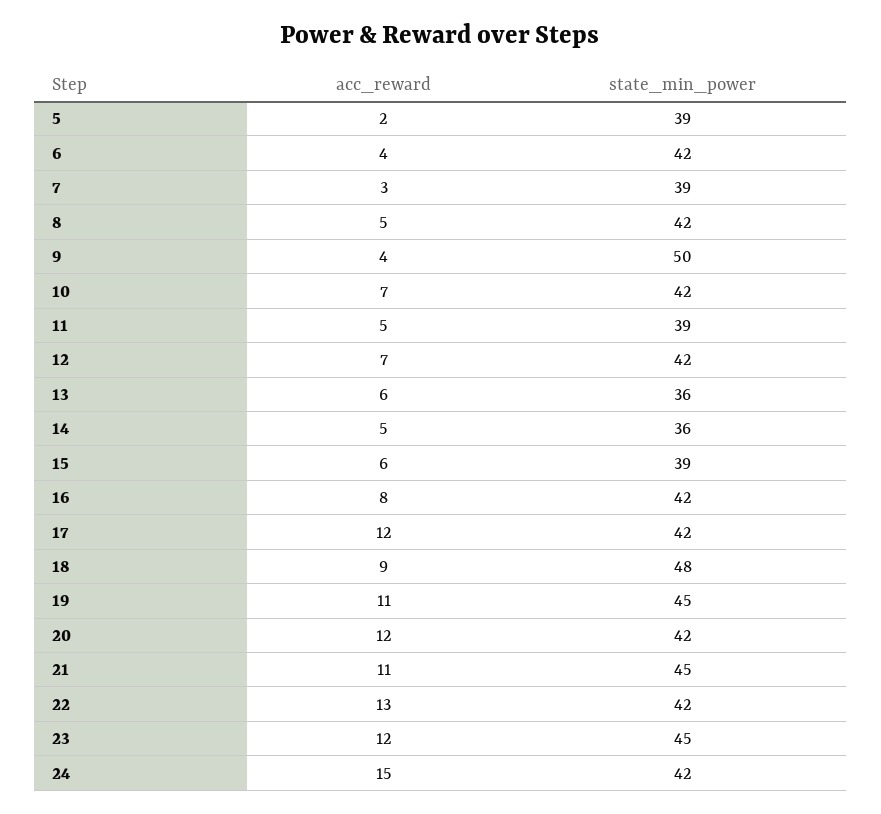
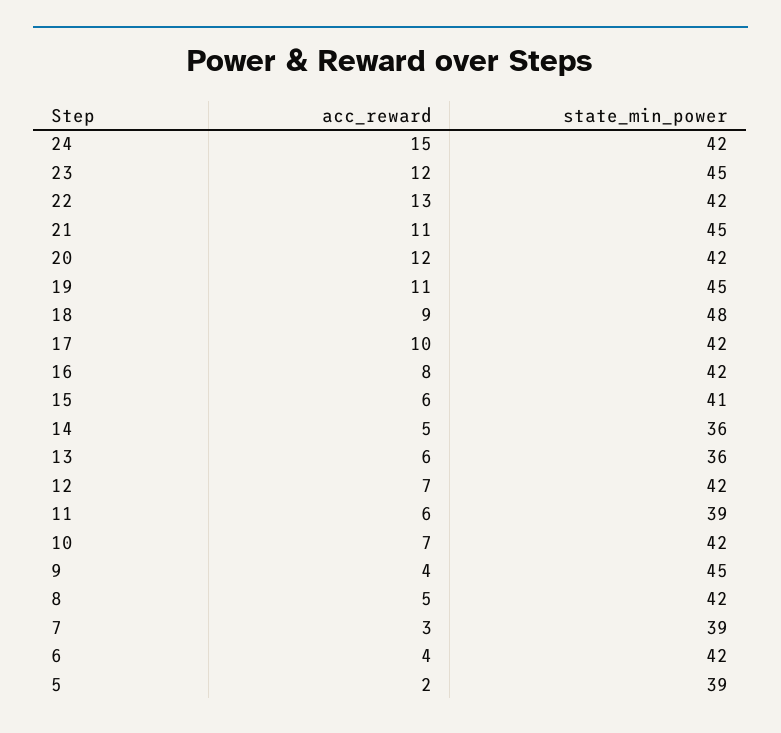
  {
    "acc_reward": {
      "5": 2,
      "6": 4,
      "7": 3,
      "8": 5,
      "9": 4,
      "10": 7,
-     "11": 5,
+     "11": 6,
      "12": 7,
      "13": 6,
      "14": 5,
      "15": 6,
      "16": 8,
-     "17": 12,
+     "17": 10,
      "18": 9,
      "19": 11,
      "20": 12,
      "21": 11,
      "22": 13,
      "23": 12,
      "24": 15
    },
    "state_min_power": {
      "5": 39,
      "6": 42,
      "7": 39,
      "8": 42,
-     "9": 50,
+     "9": 45,
      "10": 42,
      "11": 39,
      "12": 42,
      "13": 36,
      "14": 36,
-     "15": 39,
+     "15": 41,
      "16": 42,
      "17": 42,
      "18": 48,
      "19": 45,
      "20": 42,
      "21": 45,
      "22": 42,
      "23": 45,
      "24": 42
    }
  }

